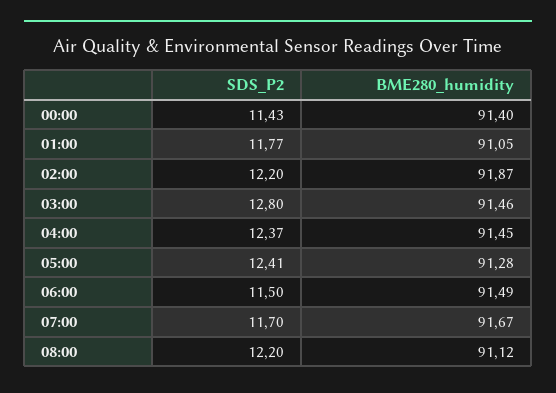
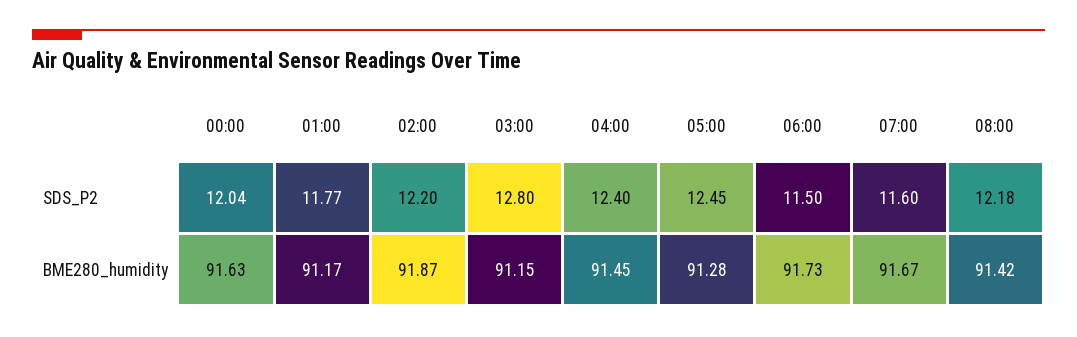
  {
    "SDS_P2": {
-     "00:00": 11.43,
+     "00:00": 12.04,
      "01:00": 11.77,
      "02:00": 12.2,
      "03:00": 12.8,
-     "04:00": 12.37,
+     "04:00": 12.4,
-     "05:00": 12.41,
+     "05:00": 12.45,
      "06:00": 11.5,
-     "07:00": 11.7,
+     "07:00": 11.6,
-     "08:00": 12.2
+     "08:00": 12.18
    },
    "BME280_humidity": {
-     "00:00": 91.4,
+     "00:00": 91.63,
-     "01:00": 91.05,
+     "01:00": 91.17,
      "02:00": 91.87,
-     "03:00": 91.46,
+     "03:00": 91.15,
      "04:00": 91.45,
      "05:00": 91.28,
-     "06:00": 91.49,
+     "06:00": 91.73,
      "07:00": 91.67,
-     "08:00": 91.12
+     "08:00": 91.42
    }
  }

